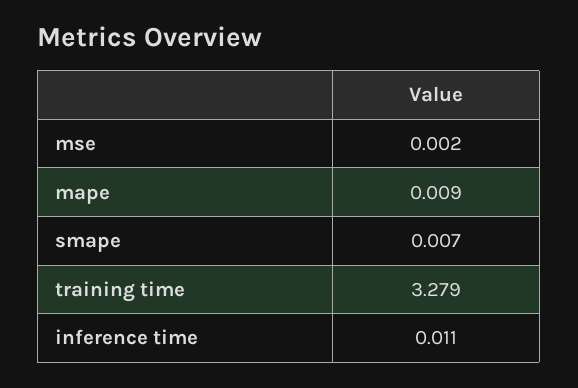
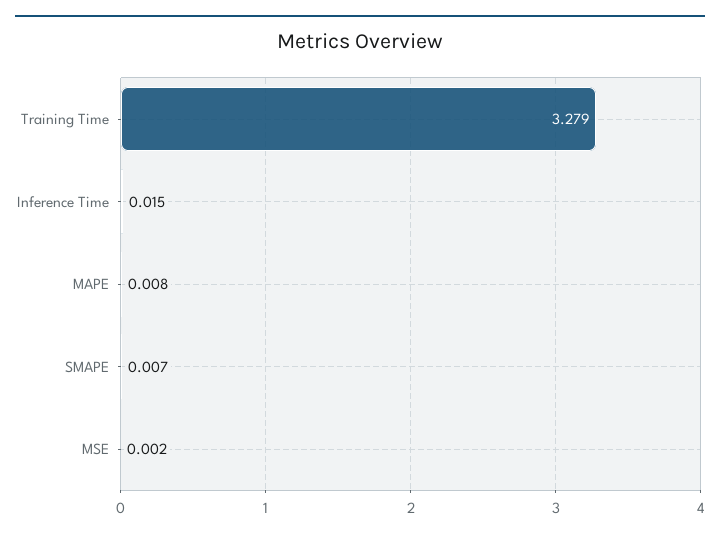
  {
    "mse": 0.002,
-   "mape": 0.009,
+   "mape": 0.008,
    "smape": 0.007,
    "training time": 3.279,
-   "inference time": 0.011
+   "inference time": 0.015
  }

